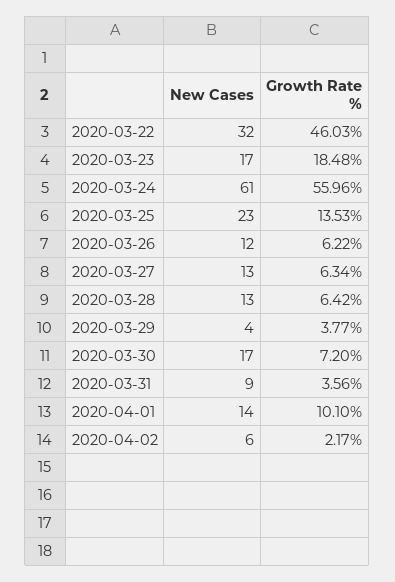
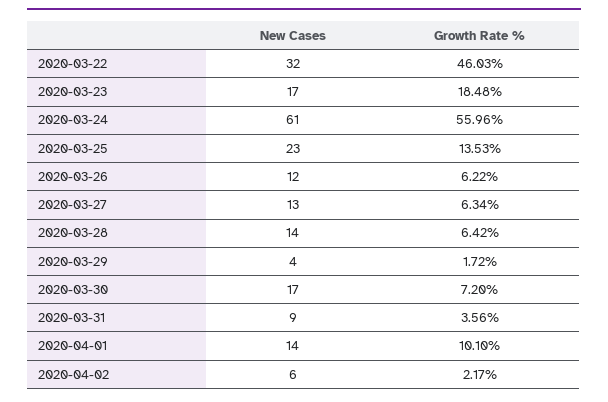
  {
    "New Cases": {
      "2020-03-22": 32,
      "2020-03-23": 17,
      "2020-03-24": 61,
      "2020-03-25": 23,
      "2020-03-26": 12,
      "2020-03-27": 13,
-     "2020-03-28": 13,
+     "2020-03-28": 14,
      "2020-03-29": 4,
      "2020-03-30": 17,
      "2020-03-31": 9,
      "2020-04-01": 14,
      "2020-04-02": 6
    },
    "Growth Rate %": {
      "2020-03-22": 46.03,
      "2020-03-23": 18.48,
      "2020-03-24": 55.96,
      "2020-03-25": 13.53,
      "2020-03-26": 6.22,
      "2020-03-27": 6.34,
      "2020-03-28": 6.42,
-     "2020-03-29": 3.77,
+     "2020-03-29": 1.72,
      "2020-03-30": 7.2,
      "2020-03-31": 3.56,
      "2020-04-01": 10.1,
      "2020-04-02": 2.17
    }
  }

